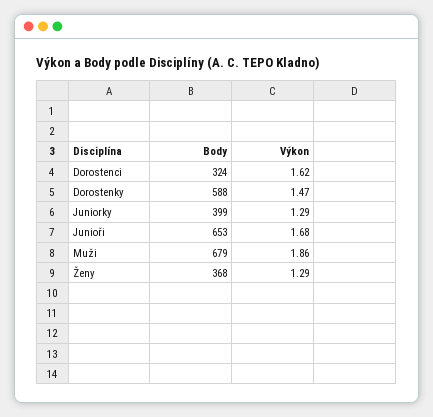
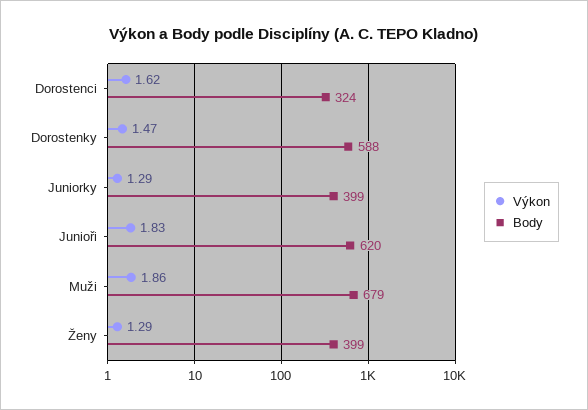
  {
    "Body": {
      "Dorostenci": 324,
      "Dorostenky": 588,
      "Juniorky": 399,
-     "Junioři": 653,
+     "Junioři": 620,
      "Muži": 679,
-     "Ženy": 368
+     "Ženy": 399
    },
    "Výkon": {
      "Dorostenci": 1.62,
      "Dorostenky": 1.47,
      "Juniorky": 1.29,
-     "Junioři": 1.68,
+     "Junioři": 1.83,
      "Muži": 1.86,
      "Ženy": 1.29
    }
  }

